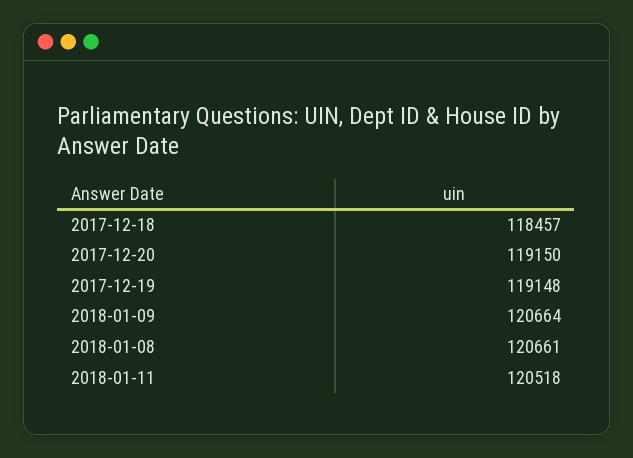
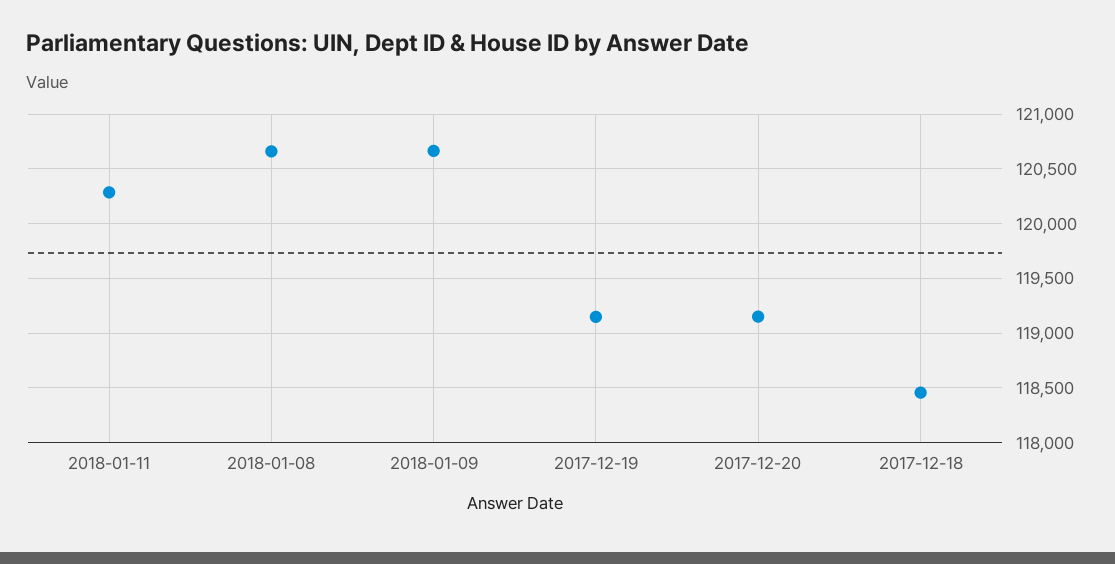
  {
    "2017-12-18": 118457,
    "2017-12-20": 119150,
    "2017-12-19": 119148,
    "2018-01-09": 120664,
    "2018-01-08": 120661,
-   "2018-01-11": 120518
+   "2018-01-11": 120300
  }

